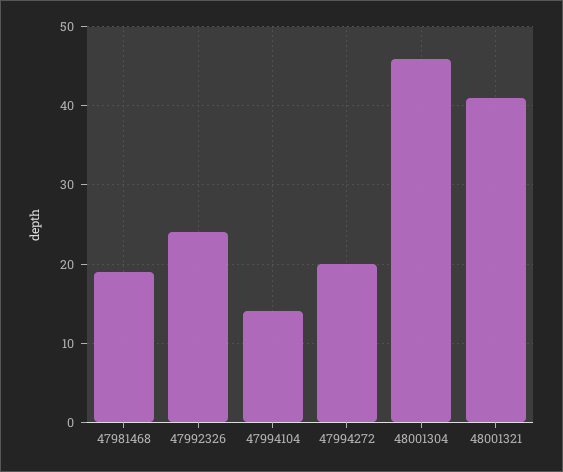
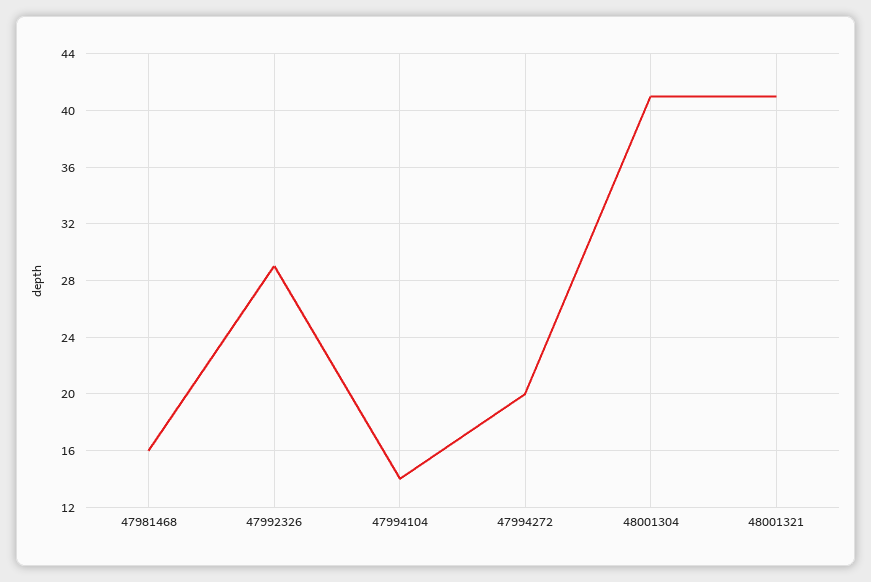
  {
-   "47981468": 19,
+   "47981468": 16,
-   "47992326": 24,
+   "47992326": 29,
    "47994104": 14,
    "47994272": 20,
-   "48001304": 46,
+   "48001304": 41,
    "48001321": 41
  }

